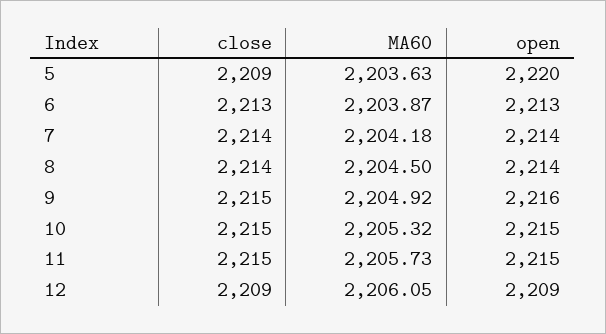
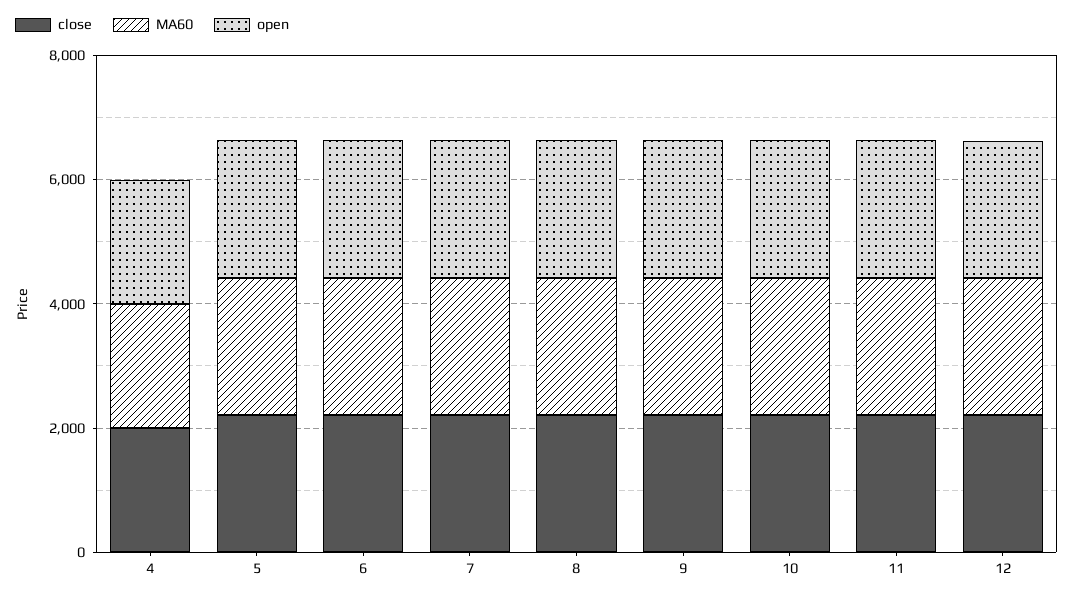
  {
    "close": {
      "5": 2209,
      "6": 2213,
      "7": 2214,
      "8": 2214,
      "9": 2215,
      "10": 2215,
      "11": 2215,
-     "12": 2209
+     "12": 2209,
+     "4": 2000
    },
    "MA60": {
      "5": 2203.63,
      "6": 2203.87,
      "7": 2204.18,
      "8": 2204.5,
      "9": 2204.92,
      "10": 2205.32,
      "11": 2205.73,
-     "12": 2206.05
+     "12": 2206.05,
+     "4": 2000
    },
    "open": {
      "5": 2220,
      "6": 2213,
      "7": 2214,
      "8": 2214,
      "9": 2216,
      "10": 2215,
      "11": 2215,
-     "12": 2209
+     "12": 2209,
+     "4": 2000
    }
  }

